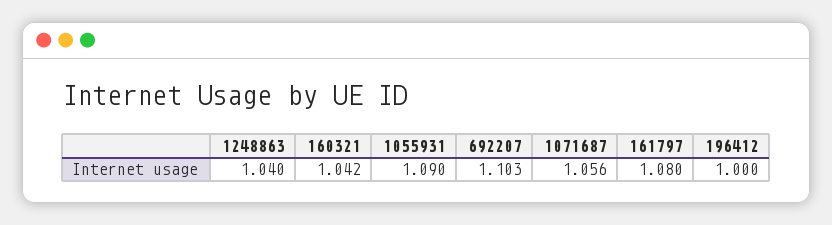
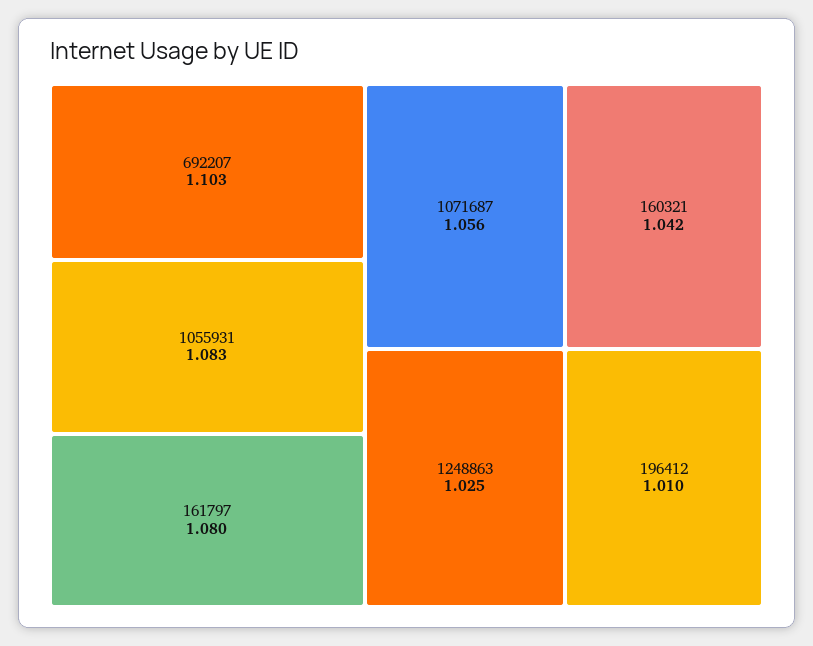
  {
-   "1248863": 1.04,
+   "1248863": 1.025,
    "160321": 1.042,
-   "1055931": 1.09,
+   "1055931": 1.083,
    "692207": 1.103,
    "1071687": 1.056,
    "161797": 1.08,
-   "196412": 1
+   "196412": 1.01
  }

